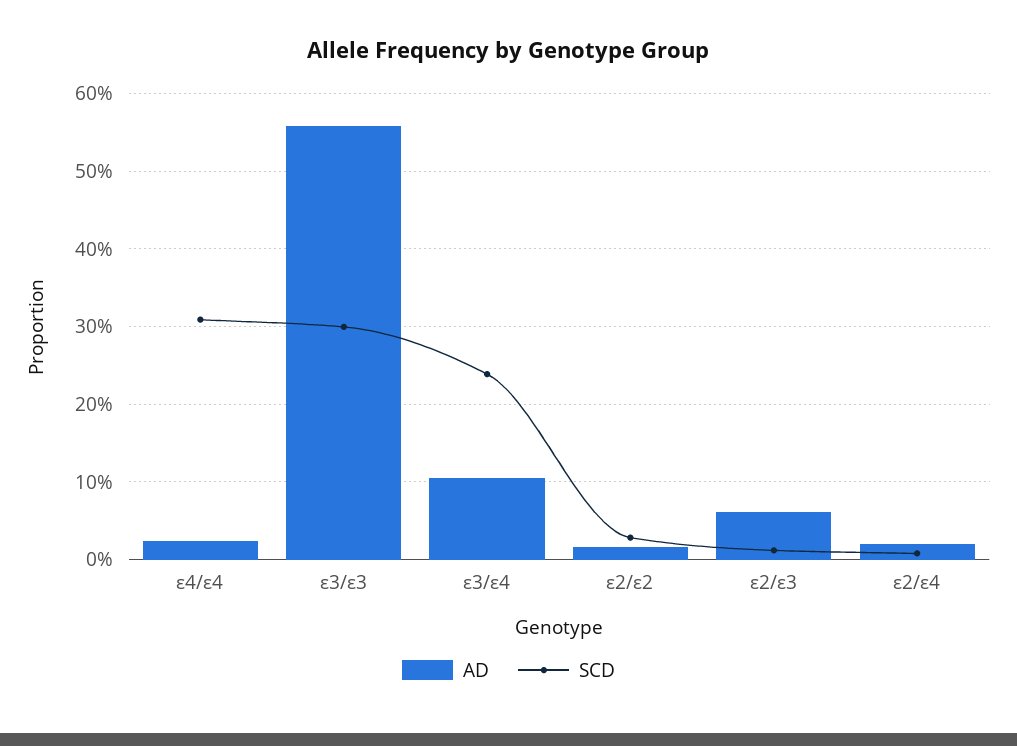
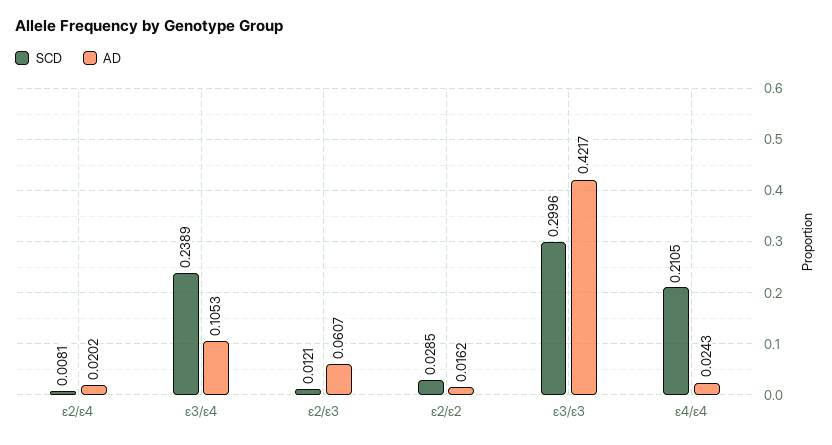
  {
    "AD": {
      "ε4/ε4": 0.0243,
-     "ε3/ε3": 0.56,
+     "ε3/ε3": 0.4217,
      "ε3/ε4": 0.1053,
      "ε2/ε2": 0.0162,
      "ε2/ε3": 0.0607,
      "ε2/ε4": 0.0202
    },
    "SCD": {
-     "ε4/ε4": 0.31,
+     "ε4/ε4": 0.2105,
      "ε3/ε3": 0.2996,
      "ε3/ε4": 0.2389,
      "ε2/ε2": 0.0285,
      "ε2/ε3": 0.0121,
      "ε2/ε4": 0.0081
    }
  }

